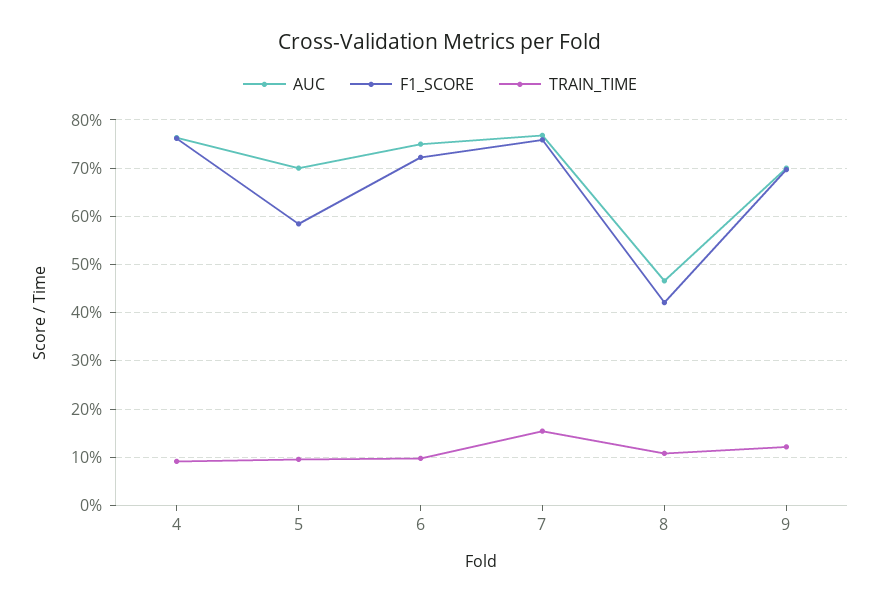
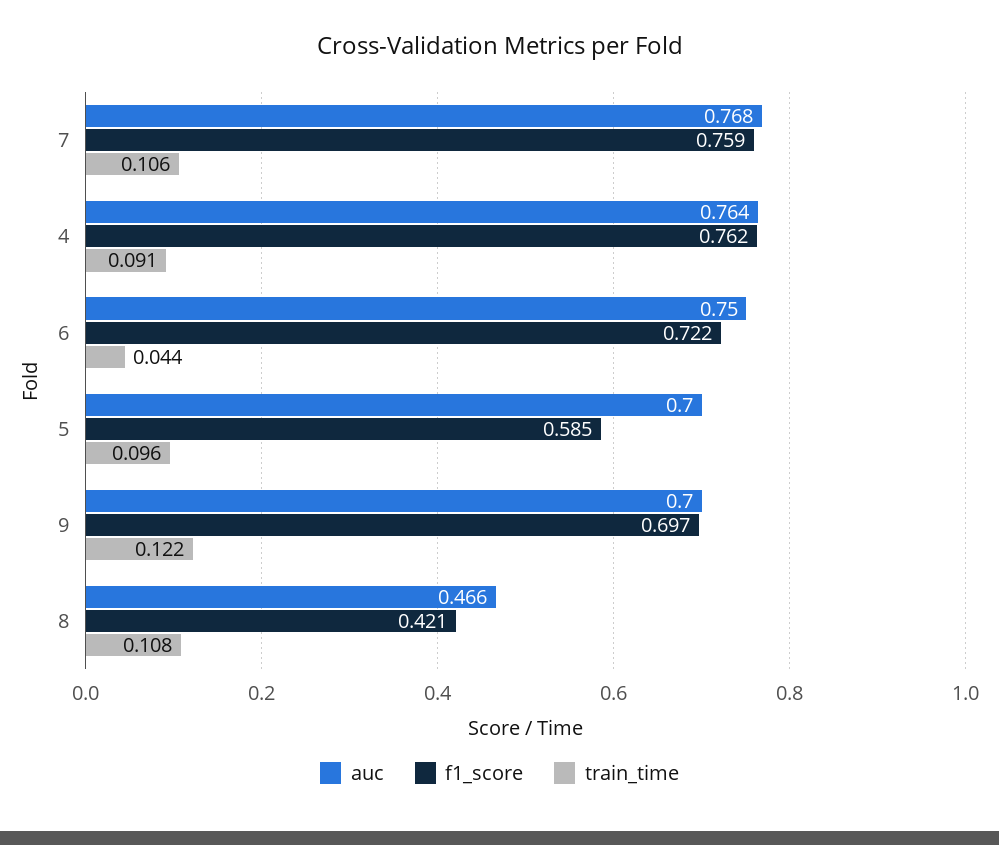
  {
    "AUC": {
      "4": 0.764,
      "5": 0.7,
      "6": 0.75,
      "7": 0.768,
      "8": 0.466,
      "9": 0.7
    },
    "F1_SCORE": {
      "4": 0.762,
      "5": 0.585,
      "6": 0.722,
      "7": 0.759,
      "8": 0.421,
      "9": 0.697
    },
    "TRAIN_TIME": {
      "4": 0.091,
      "5": 0.096,
-     "6": 0.1,
+     "6": 0.044,
-     "7": 0.16,
+     "7": 0.106,
      "8": 0.108,
      "9": 0.122
    }
  }

